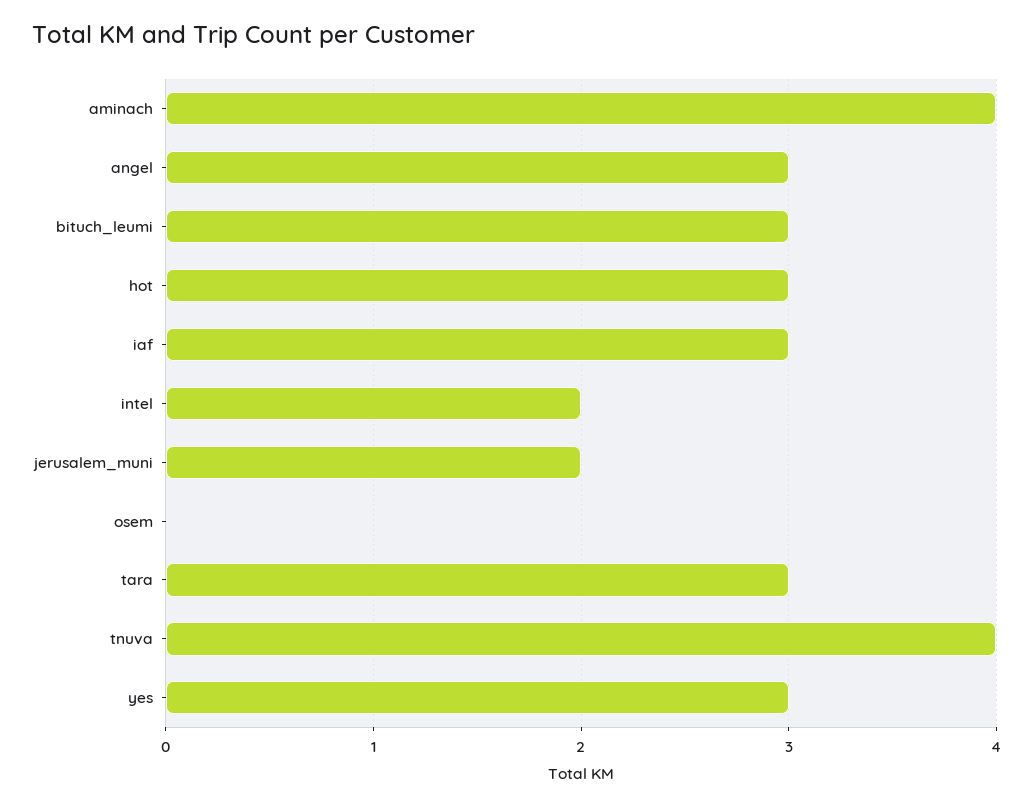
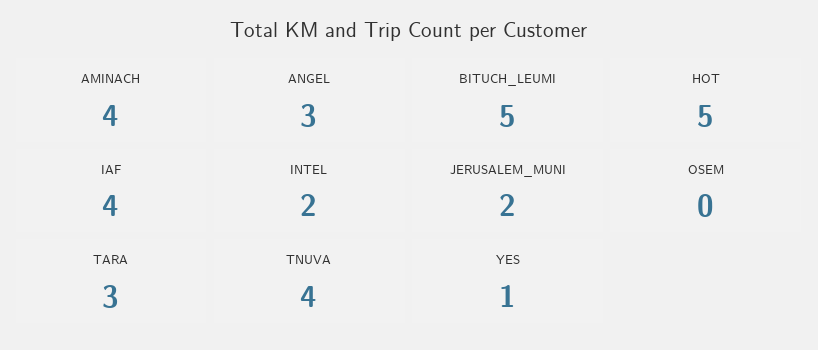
  {
    "aminach": 4,
    "angel": 3,
-   "bituch_leumi": 3,
+   "bituch_leumi": 5,
-   "hot": 3,
+   "hot": 5,
-   "iaf": 3,
+   "iaf": 4,
    "intel": 2,
    "jerusalem_muni": 2,
    "osem": 0,
    "tara": 3,
    "tnuva": 4,
-   "yes": 3
+   "yes": 1
  }

